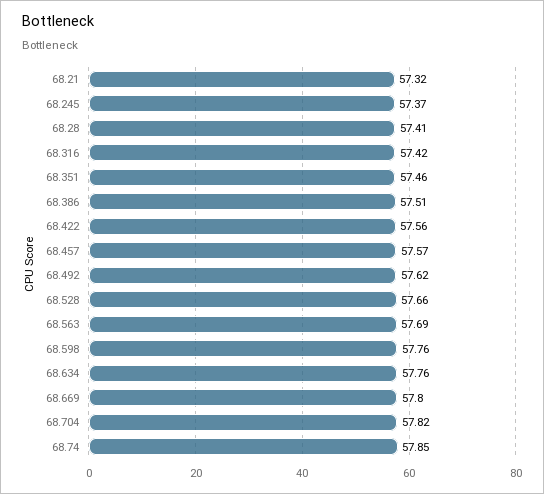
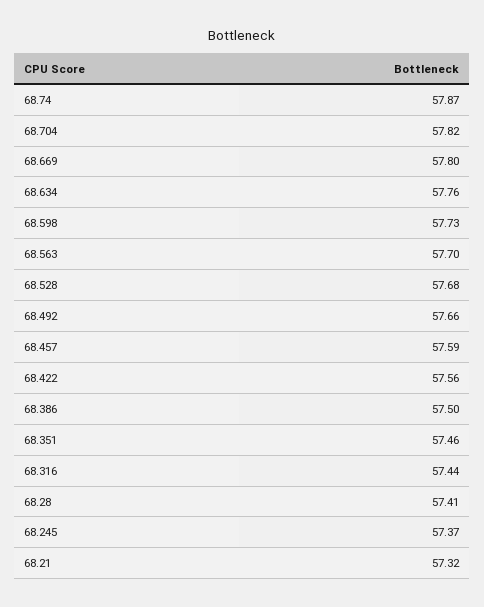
  {
    "68.21": 57.32,
    "68.245": 57.37,
    "68.28": 57.41,
-   "68.316": 57.42,
+   "68.316": 57.44,
    "68.351": 57.46,
-   "68.386": 57.51,
+   "68.386": 57.5,
    "68.422": 57.56,
-   "68.457": 57.57,
+   "68.457": 57.59,
-   "68.492": 57.62,
+   "68.492": 57.66,
-   "68.528": 57.66,
+   "68.528": 57.68,
-   "68.563": 57.69,
+   "68.563": 57.7,
-   "68.598": 57.76,
+   "68.598": 57.73,
    "68.634": 57.76,
    "68.669": 57.8,
    "68.704": 57.82,
-   "68.74": 57.85
+   "68.74": 57.87
  }

